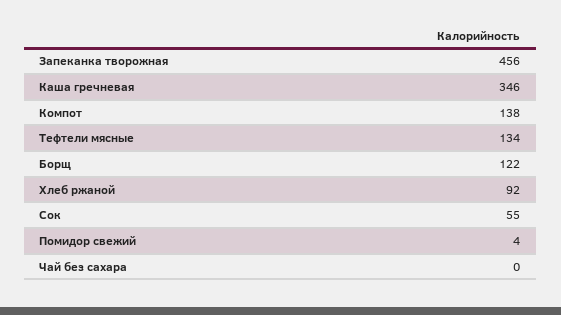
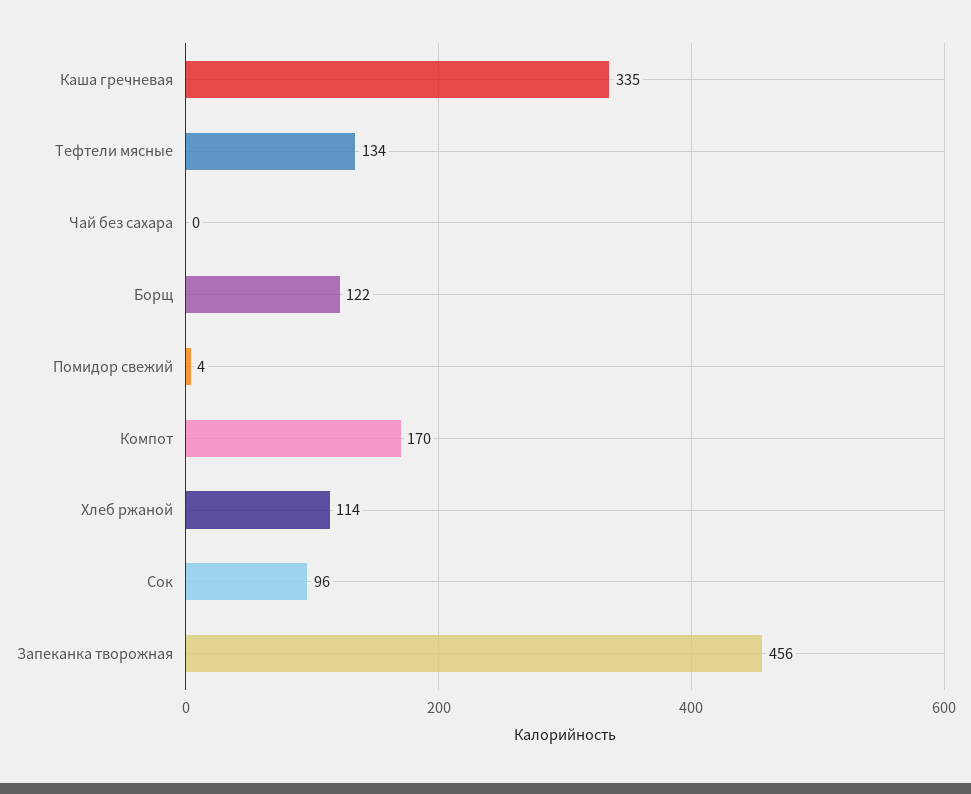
  {
    "Запеканка творожная": 456,
-   "Каша гречневая": 346,
+   "Каша гречневая": 335,
-   "Компот": 138,
+   "Компот": 170,
    "Тефтели мясные": 134,
    "Борщ": 122,
-   "Хлеб ржаной": 92,
+   "Хлеб ржаной": 114,
-   "Сок": 55,
+   "Сок": 96,
    "Помидор свежий": 4,
    "Чай без сахара": 0
  }

